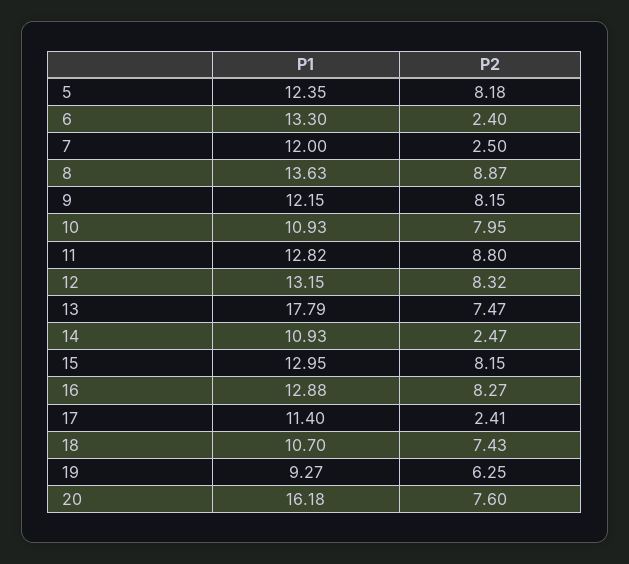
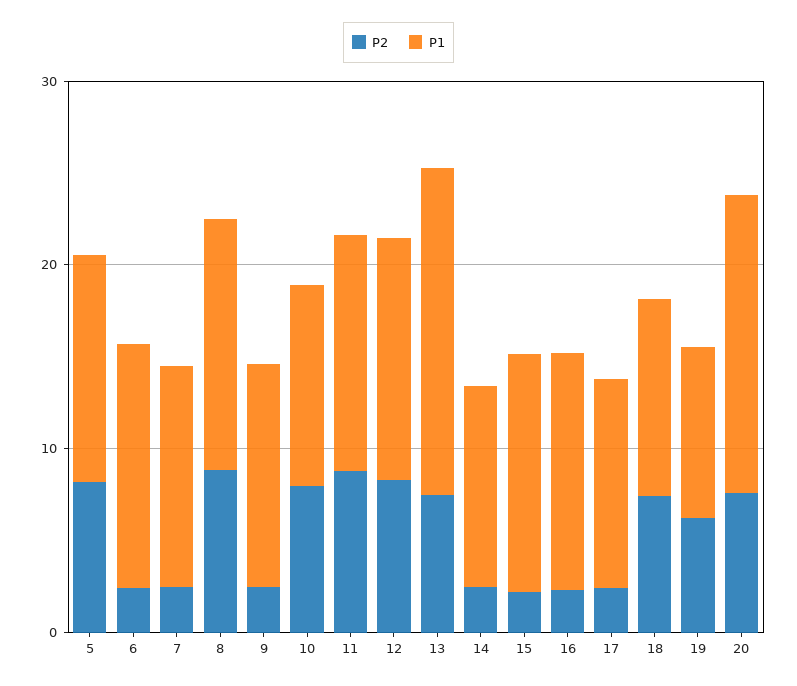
  {
    "P1": {
      "5": 12.35,
      "6": 13.3,
      "7": 12,
      "8": 13.63,
      "9": 12.15,
      "10": 10.93,
      "11": 12.82,
      "12": 13.15,
      "13": 17.79,
      "14": 10.93,
      "15": 12.95,
      "16": 12.88,
      "17": 11.4,
      "18": 10.7,
      "19": 9.27,
      "20": 16.18
    },
    "P2": {
      "5": 8.18,
      "6": 2.4,
      "7": 2.5,
      "8": 8.87,
-     "9": 8.15,
+     "9": 2,
      "10": 7.95,
      "11": 8.8,
      "12": 8.32,
      "13": 7.47,
      "14": 2.47,
-     "15": 8.15,
+     "15": 2,
-     "16": 8.27,
+     "16": 2,
      "17": 2.41,
      "18": 7.43,
      "19": 6.25,
      "20": 7.6
    }
  }

